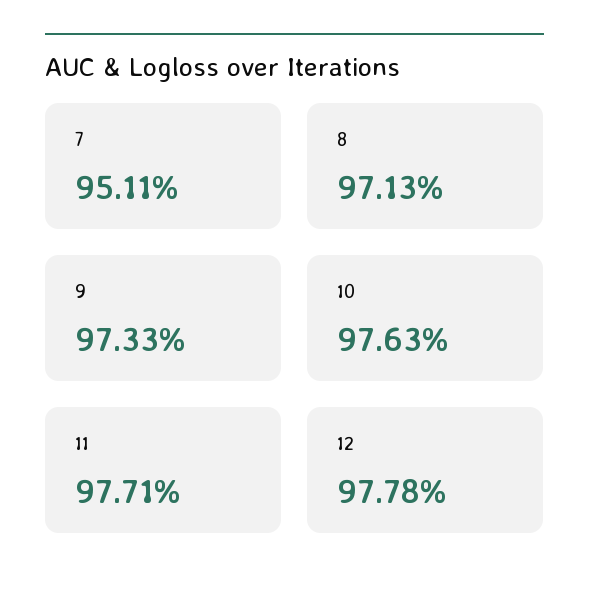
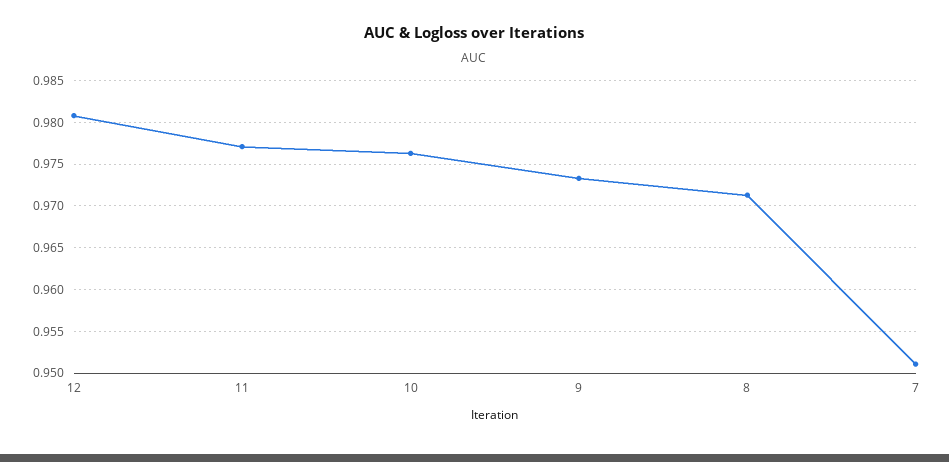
  {
    "7": 0.9511,
    "8": 0.9713,
    "9": 0.9733,
    "10": 0.9763,
    "11": 0.9771,
-   "12": 0.9778
+   "12": 0.981
  }

